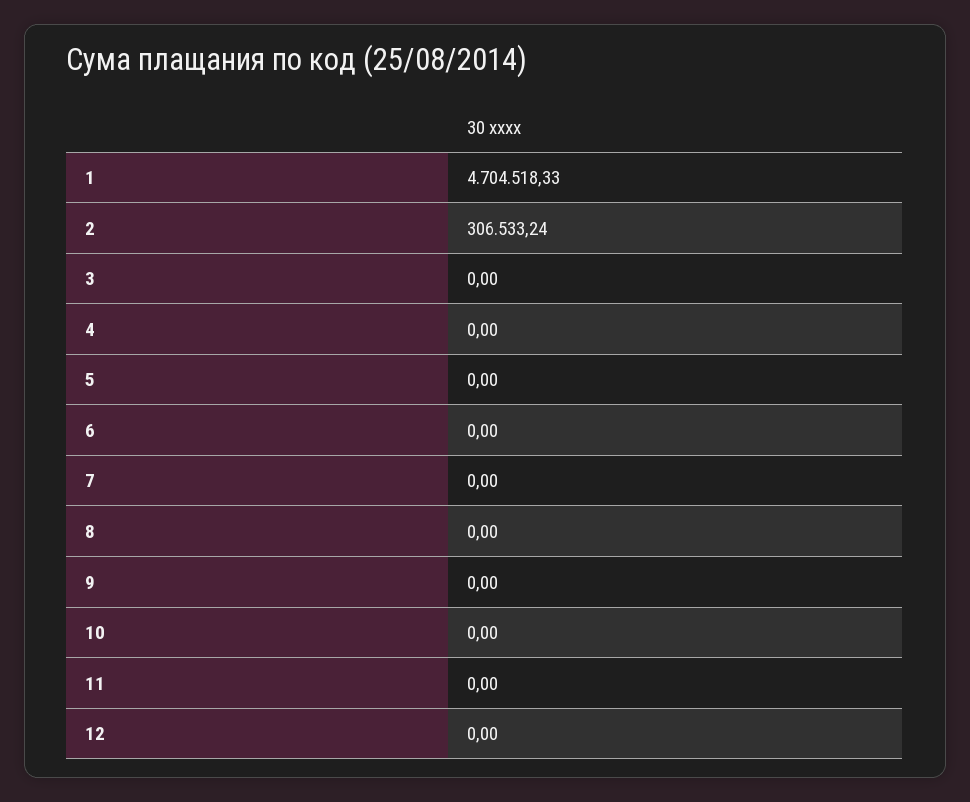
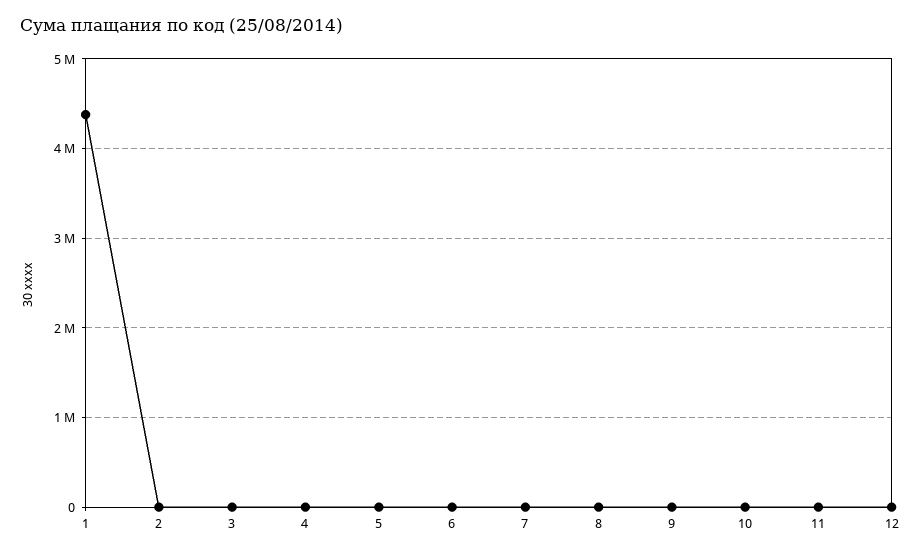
  {
-   "1": 4704518.33,
+   "1": 4400000,
-   "2": 306533.24,
+   "2": 0,
    "3": 0,
    "4": 0,
    "5": 0,
    "6": 0,
    "7": 0,
    "8": 0,
    "9": 0,
    "10": 0,
    "11": 0,
    "12": 0
  }

